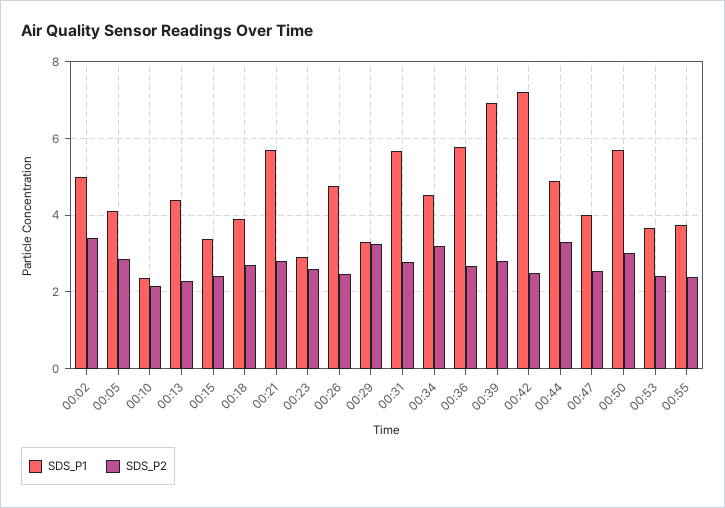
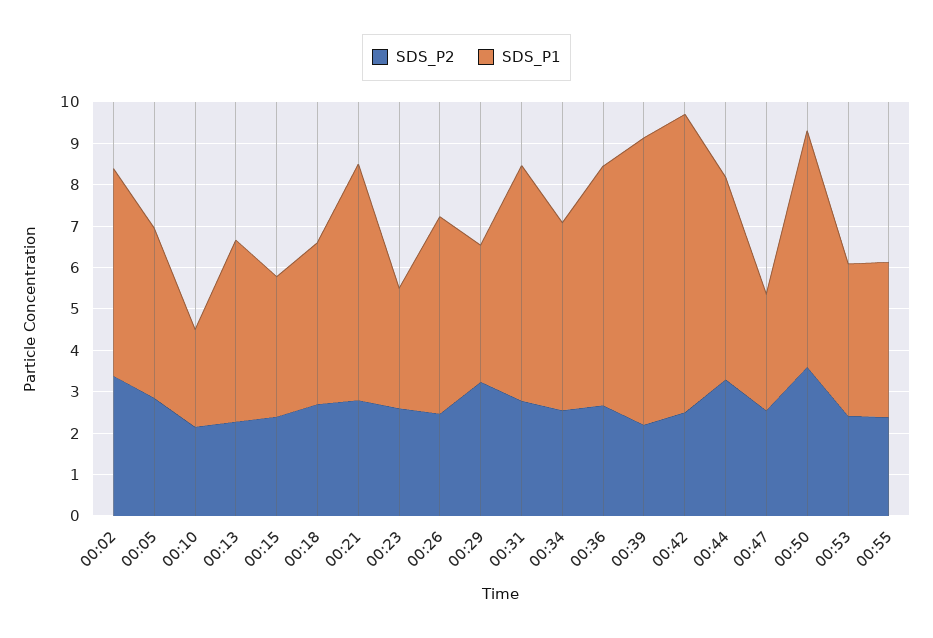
  {
    "SDS_P1": {
      "00:02": 5,
      "00:05": 4.2,
      "00:10": 2.4,
      "00:13": 4.4,
      "00:15": 3.4,
      "00:18": 4,
      "00:21": 5.8,
      "00:23": 3,
      "00:26": 4.8,
      "00:29": 3.4,
      "00:31": 5.6,
      "00:34": 4.6,
      "00:36": 5.8,
      "00:39": 7,
      "00:42": 7.2,
      "00:44": 4.8,
-     "00:47": 4,
+     "00:47": 2.8,
      "00:50": 5.8,
      "00:53": 3.6,
      "00:55": 3.8
    },
    "SDS_P2": {
      "00:02": 3.4,
      "00:05": 2.8,
      "00:10": 2.2,
      "00:13": 2.2,
      "00:15": 2.4,
      "00:18": 2.8,
      "00:21": 2.8,
      "00:23": 2.6,
      "00:26": 2.4,
      "00:29": 3.2,
      "00:31": 2.8,
-     "00:34": 3.2,
+     "00:34": 2.6,
      "00:36": 2.6,
-     "00:39": 2.8,
+     "00:39": 2.2,
      "00:42": 2.6,
      "00:44": 3.4,
      "00:47": 2.6,
-     "00:50": 3,
+     "00:50": 3.6,
      "00:53": 2.4,
      "00:55": 2.4
    }
  }

